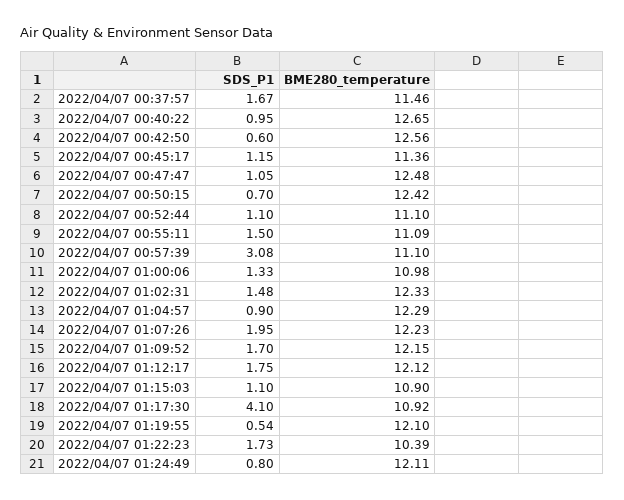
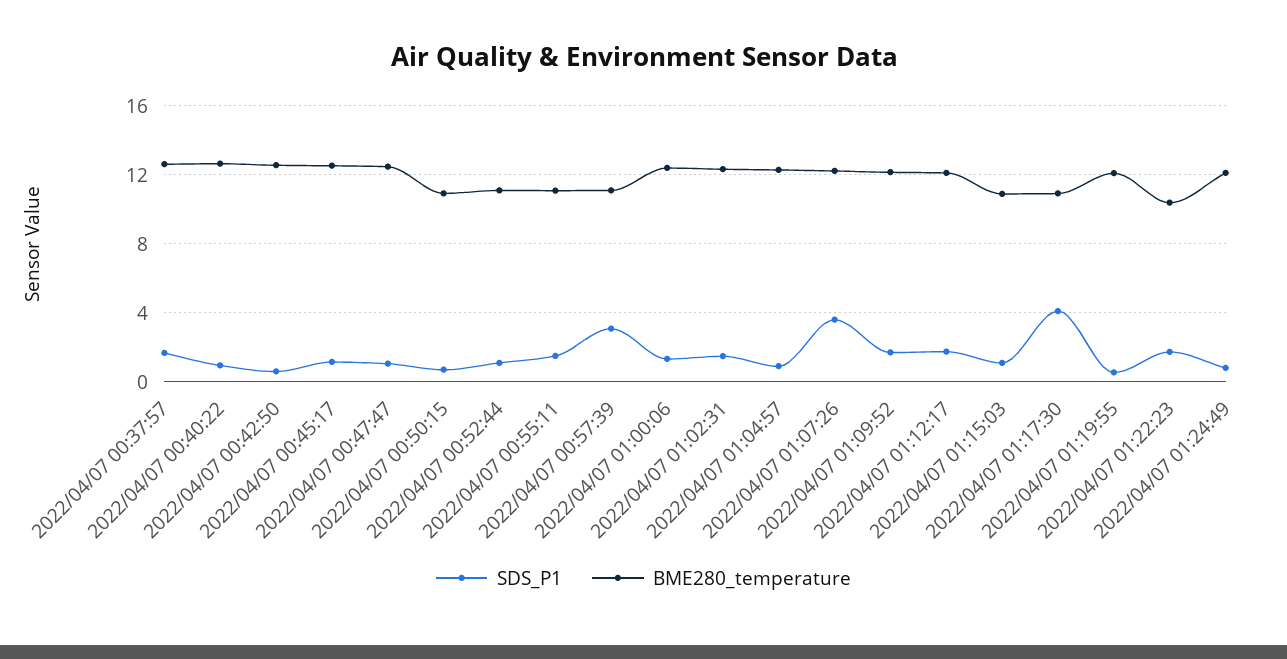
  {
    "SDS_P1": {
      "2022/04/07 00:37:57": 1.67,
      "2022/04/07 00:40:22": 0.95,
      "2022/04/07 00:42:50": 0.6,
      "2022/04/07 00:45:17": 1.15,
      "2022/04/07 00:47:47": 1.05,
      "2022/04/07 00:50:15": 0.7,
      "2022/04/07 00:52:44": 1.1,
      "2022/04/07 00:55:11": 1.5,
      "2022/04/07 00:57:39": 3.08,
      "2022/04/07 01:00:06": 1.33,
      "2022/04/07 01:02:31": 1.48,
      "2022/04/07 01:04:57": 0.9,
-     "2022/04/07 01:07:26": 1.95,
+     "2022/04/07 01:07:26": 3.5,
      "2022/04/07 01:09:52": 1.7,
      "2022/04/07 01:12:17": 1.75,
      "2022/04/07 01:15:03": 1.1,
      "2022/04/07 01:17:30": 4.1,
      "2022/04/07 01:19:55": 0.54,
      "2022/04/07 01:22:23": 1.73,
      "2022/04/07 01:24:49": 0.8
    },
    "BME280_temperature": {
-     "2022/04/07 00:37:57": 11.46,
+     "2022/04/07 00:37:57": 12.5,
      "2022/04/07 00:40:22": 12.65,
      "2022/04/07 00:42:50": 12.56,
-     "2022/04/07 00:45:17": 11.36,
+     "2022/04/07 00:45:17": 12.5,
      "2022/04/07 00:47:47": 12.48,
-     "2022/04/07 00:50:15": 12.42,
+     "2022/04/07 00:50:15": 11,
      "2022/04/07 00:52:44": 11.1,
      "2022/04/07 00:55:11": 11.09,
      "2022/04/07 00:57:39": 11.1,
-     "2022/04/07 01:00:06": 10.98,
+     "2022/04/07 01:00:06": 12.5,
      "2022/04/07 01:02:31": 12.33,
      "2022/04/07 01:04:57": 12.29,
      "2022/04/07 01:07:26": 12.23,
      "2022/04/07 01:09:52": 12.15,
      "2022/04/07 01:12:17": 12.12,
      "2022/04/07 01:15:03": 10.9,
      "2022/04/07 01:17:30": 10.92,
      "2022/04/07 01:19:55": 12.1,
      "2022/04/07 01:22:23": 10.39,
      "2022/04/07 01:24:49": 12.11
    }
  }

